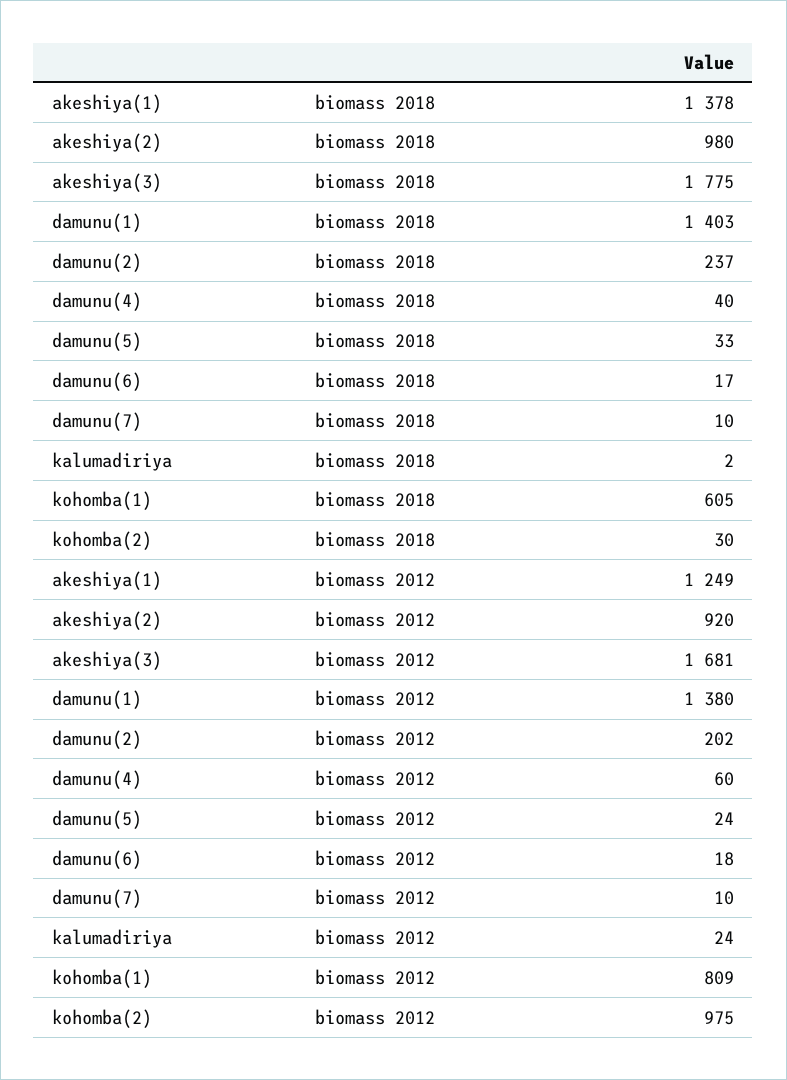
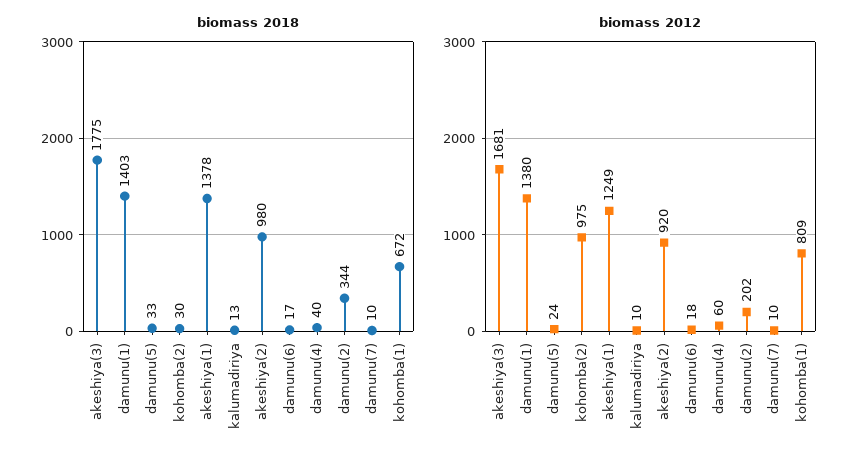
  {
    "biomass 2018": {
      "akeshiya(1)": 1378,
      "akeshiya(2)": 980,
      "akeshiya(3)": 1775,
      "damunu(1)": 1403,
-     "damunu(2)": 237,
+     "damunu(2)": 344,
      "damunu(4)": 40,
      "damunu(5)": 33,
      "damunu(6)": 17,
      "damunu(7)": 10,
-     "kalumadiriya": 2,
+     "kalumadiriya": 13,
-     "kohomba(1)": 605,
+     "kohomba(1)": 672,
      "kohomba(2)": 30
    },
    "biomass 2012": {
      "akeshiya(1)": 1249,
      "akeshiya(2)": 920,
      "akeshiya(3)": 1681,
      "damunu(1)": 1380,
      "damunu(2)": 202,
      "damunu(4)": 60,
      "damunu(5)": 24,
      "damunu(6)": 18,
      "damunu(7)": 10,
-     "kalumadiriya": 24,
+     "kalumadiriya": 10,
      "kohomba(1)": 809,
      "kohomba(2)": 975
    }
  }

